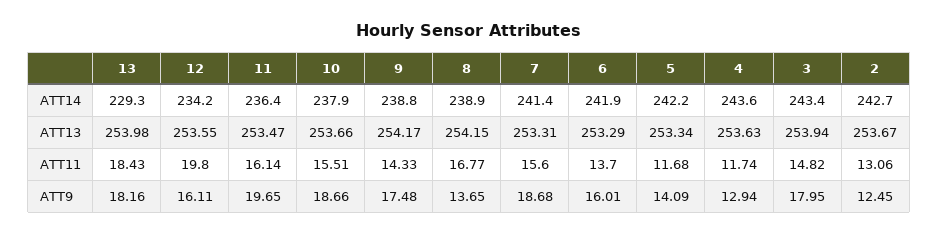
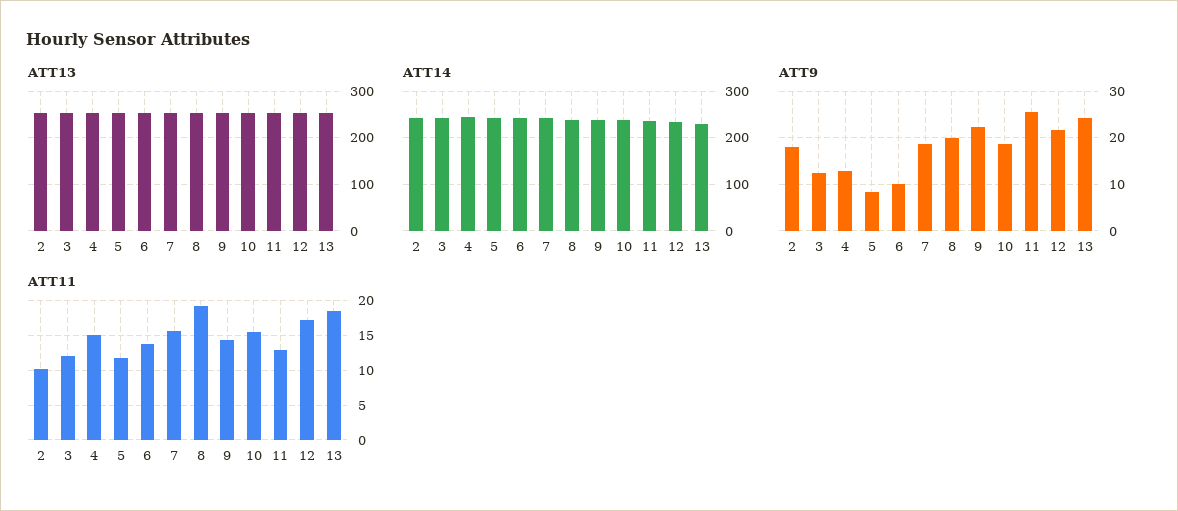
  {
    "ATT14": {
      "13": 229.3,
      "12": 234.2,
      "11": 236.4,
      "10": 237.9,
      "9": 238.8,
      "8": 238.9,
      "7": 241.4,
      "6": 241.9,
      "5": 242.2,
      "4": 243.6,
      "3": 243.4,
      "2": 242.7
    },
    "ATT13": {
      "13": 253.98,
      "12": 253.55,
      "11": 253.47,
      "10": 253.66,
      "9": 254.17,
      "8": 254.15,
      "7": 253.31,
      "6": 253.29,
      "5": 253.34,
      "4": 253.63,
      "3": 253.94,
      "2": 253.67
    },
    "ATT11": {
      "13": 18.43,
-     "12": 19.8,
+     "12": 17,
-     "11": 16.14,
+     "11": 13,
      "10": 15.51,
      "9": 14.33,
-     "8": 16.77,
+     "8": 19,
      "7": 15.6,
      "6": 13.7,
      "5": 11.68,
-     "4": 11.74,
+     "4": 15,
-     "3": 14.82,
+     "3": 12,
-     "2": 13.06
+     "2": 10
    },
    "ATT9": {
-     "13": 18.16,
+     "13": 24,
-     "12": 16.11,
+     "12": 22,
-     "11": 19.65,
+     "11": 26,
      "10": 18.66,
-     "9": 17.48,
+     "9": 22,
-     "8": 13.65,
+     "8": 20,
      "7": 18.68,
-     "6": 16.01,
+     "6": 10,
-     "5": 14.09,
+     "5": 8,
      "4": 12.94,
-     "3": 17.95,
+     "3": 12,
-     "2": 12.45
+     "2": 18
    }
  }

